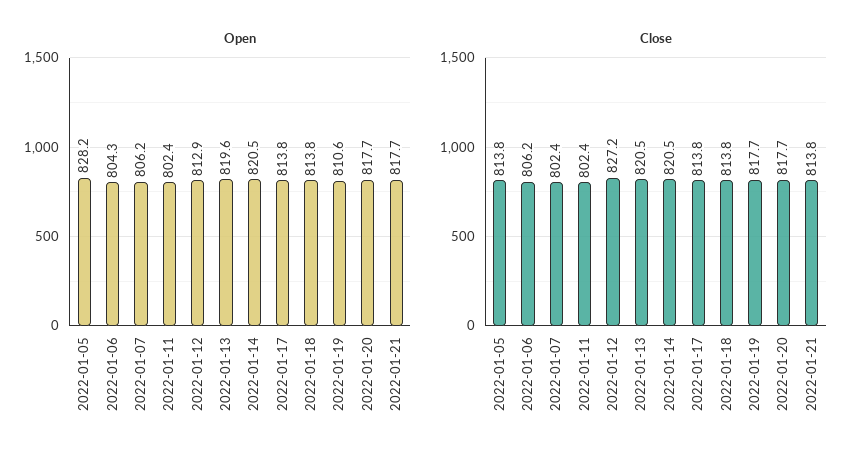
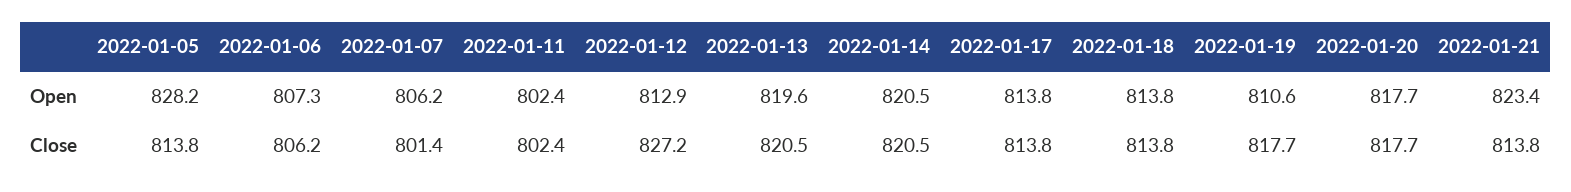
  {
    "Open": {
      "2022-01-05": 828.2,
-     "2022-01-06": 804.3,
+     "2022-01-06": 807.3,
      "2022-01-07": 806.2,
      "2022-01-11": 802.4,
      "2022-01-12": 812.9,
      "2022-01-13": 819.6,
      "2022-01-14": 820.5,
      "2022-01-17": 813.8,
      "2022-01-18": 813.8,
      "2022-01-19": 810.6,
      "2022-01-20": 817.7,
-     "2022-01-21": 817.7
+     "2022-01-21": 823.4
    },
    "Close": {
      "2022-01-05": 813.8,
      "2022-01-06": 806.2,
-     "2022-01-07": 802.4,
+     "2022-01-07": 801.4,
      "2022-01-11": 802.4,
      "2022-01-12": 827.2,
      "2022-01-13": 820.5,
      "2022-01-14": 820.5,
      "2022-01-17": 813.8,
      "2022-01-18": 813.8,
      "2022-01-19": 817.7,
      "2022-01-20": 817.7,
      "2022-01-21": 813.8
    }
  }

